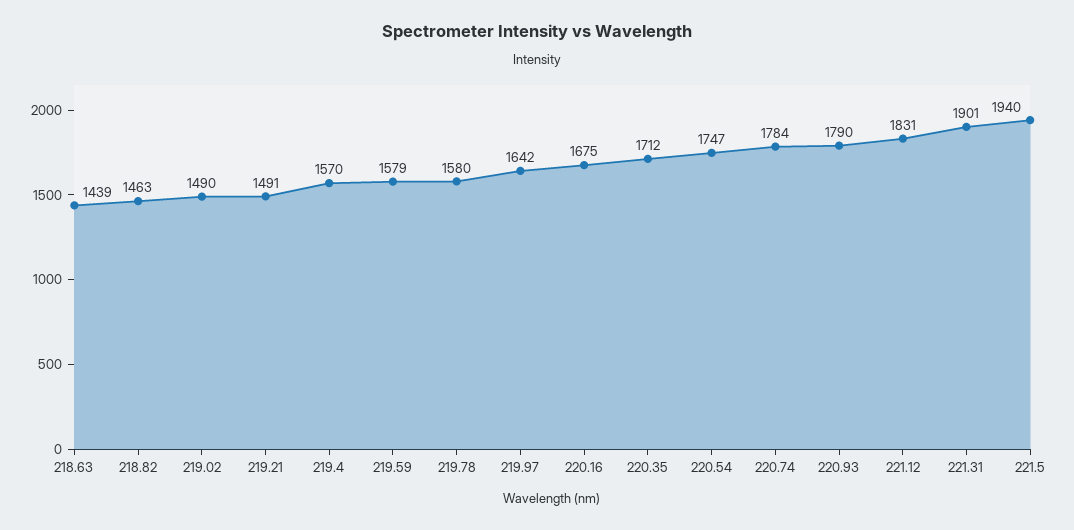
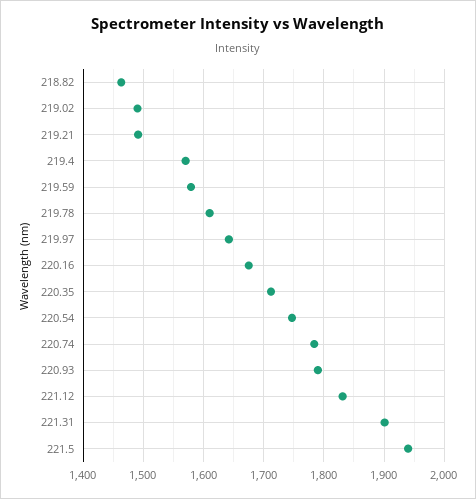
  {
-   "218.63": 1439,
    "218.82": 1463,
    "219.02": 1490,
    "219.21": 1491,
    "219.4": 1570,
    "219.59": 1579,
-   "219.78": 1580,
+   "219.78": 1610,
    "219.97": 1642,
    "220.16": 1675,
    "220.35": 1712,
    "220.54": 1747,
    "220.74": 1784,
    "220.93": 1790,
    "221.12": 1831,
    "221.31": 1901,
    "221.5": 1940
  }

